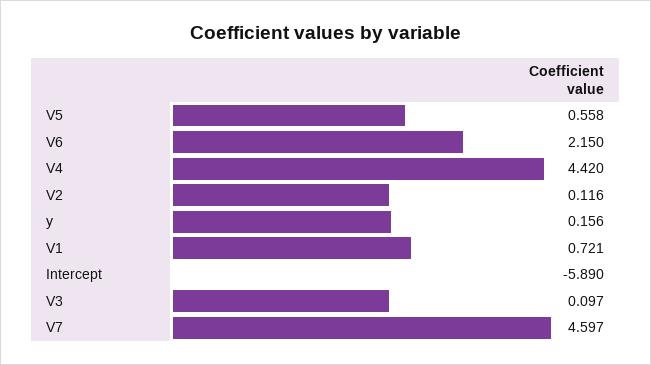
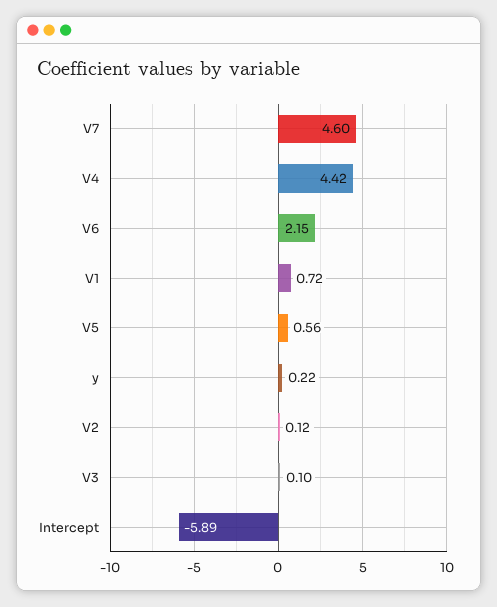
  {
    "V5": 0.558,
    "V6": 2.15,
    "V4": 4.42,
    "V2": 0.116,
-   "y": 0.156,
+   "y": 0.22,
    "V1": 0.721,
    "Intercept": -5.89,
    "V3": 0.097,
    "V7": 4.597
  }

